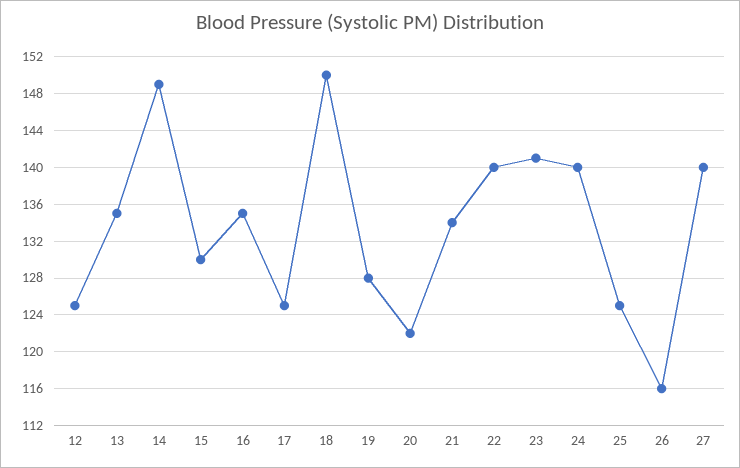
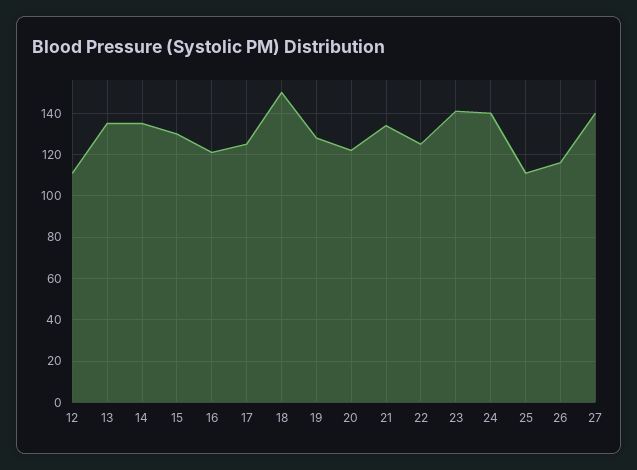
  {
-   "12": 125,
+   "12": 110,
    "13": 135,
-   "14": 149,
+   "14": 135,
    "15": 130,
-   "16": 135,
+   "16": 120,
    "17": 125,
    "18": 150,
    "19": 128,
    "20": 122,
    "21": 134,
-   "22": 140,
+   "22": 125,
    "23": 141,
    "24": 140,
-   "25": 125,
+   "25": 110,
    "26": 116,
    "27": 140
  }

